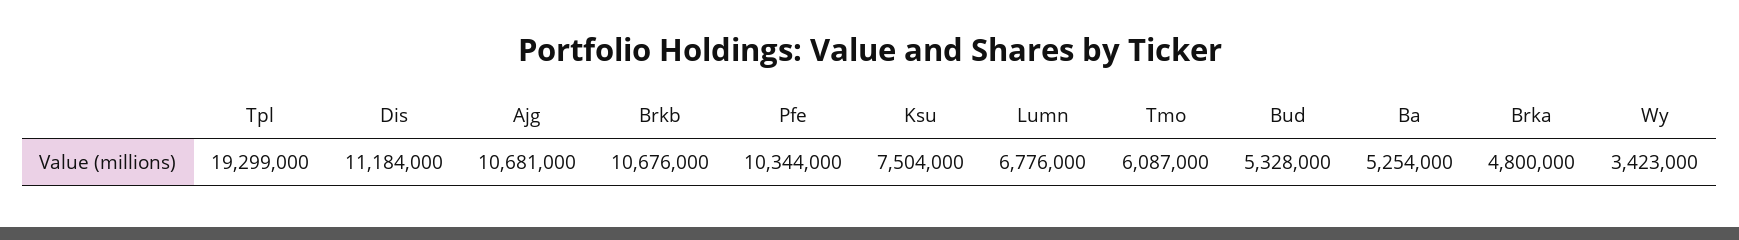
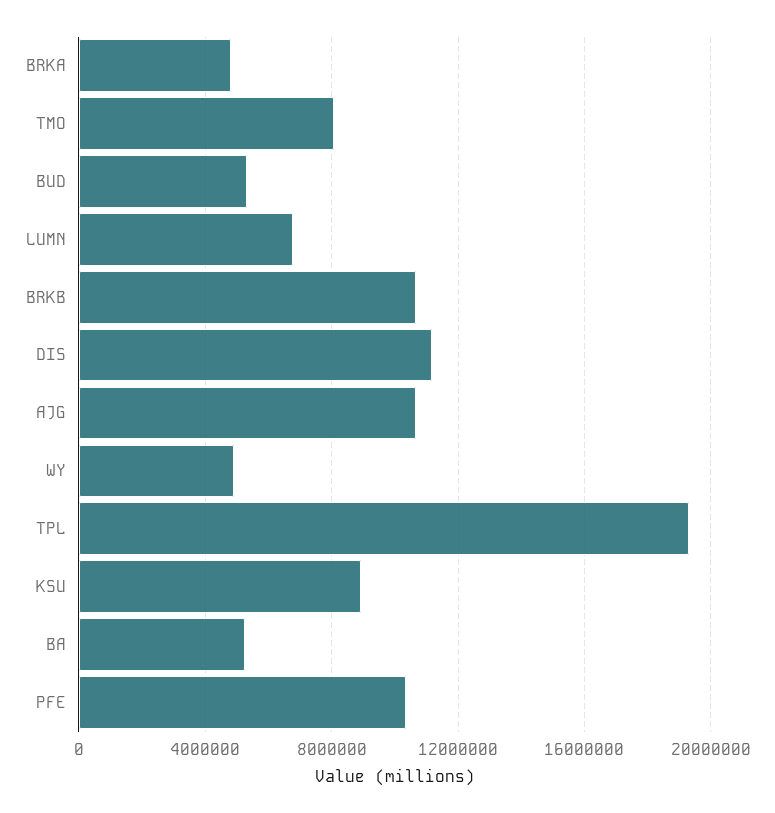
  {
    "Tpl": 19299000,
    "Dis": 11184000,
    "Ajg": 10681000,
    "Brkb": 10676000,
    "Pfe": 10344000,
-   "Ksu": 7504000,
+   "Ksu": 9000000,
    "Lumn": 6776000,
-   "Tmo": 6087000,
+   "Tmo": 8000000,
    "Bud": 5328000,
    "Ba": 5254000,
    "Brka": 4800000,
-   "Wy": 3423000
+   "Wy": 5000000
  }

